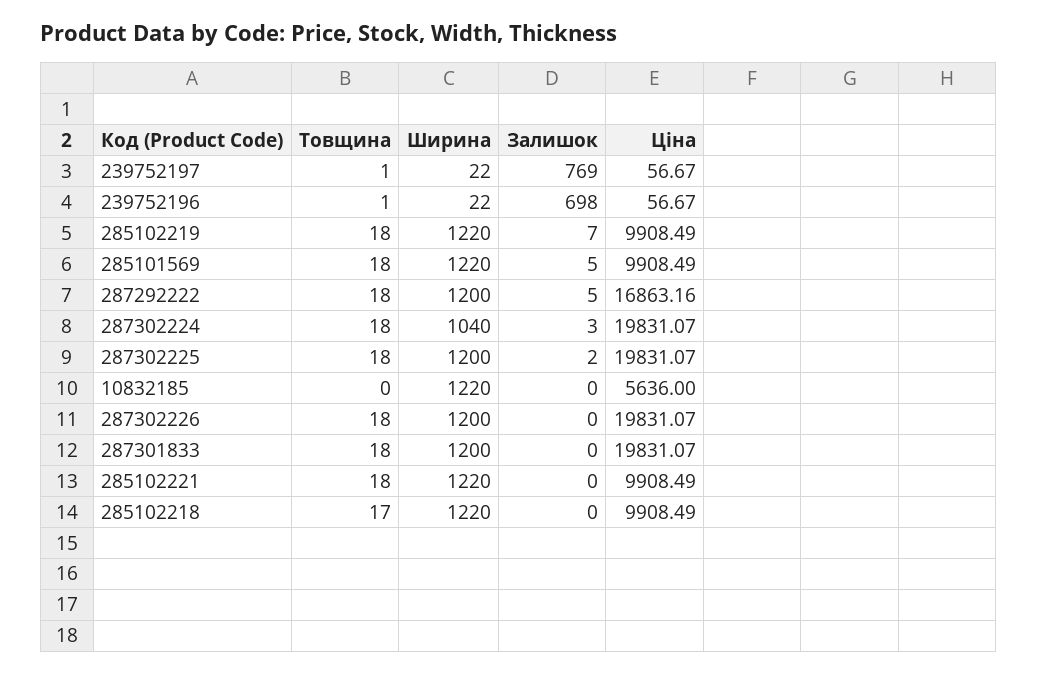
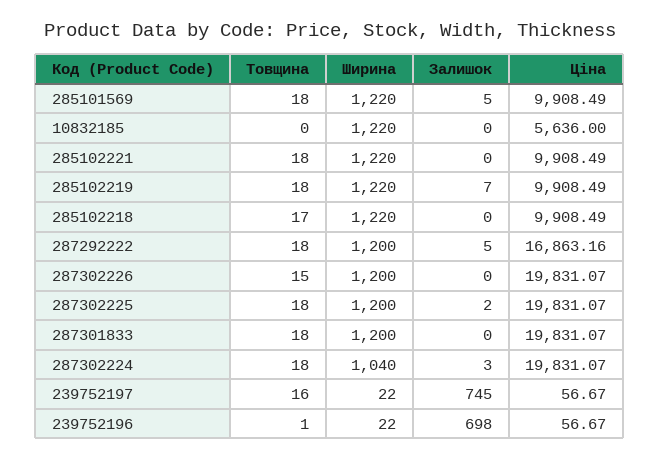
  {
    "Товщина": {
-     "239752197": 1,
+     "239752197": 16,
      "239752196": 1,
      "285102219": 18,
      "285101569": 18,
      "287292222": 18,
      "287302224": 18,
      "287302225": 18,
      "10832185": 0,
-     "287302226": 18,
+     "287302226": 15,
      "287301833": 18,
      "285102221": 18,
      "285102218": 17
    },
    "Ширина": {
      "239752197": 22,
      "239752196": 22,
      "285102219": 1220,
      "285101569": 1220,
      "287292222": 1200,
      "287302224": 1040,
      "287302225": 1200,
      "10832185": 1220,
      "287302226": 1200,
      "287301833": 1200,
      "285102221": 1220,
      "285102218": 1220
    },
    "Залишок": {
-     "239752197": 769,
+     "239752197": 745,
      "239752196": 698,
      "285102219": 7,
      "285101569": 5,
      "287292222": 5,
      "287302224": 3,
      "287302225": 2,
      "10832185": 0,
      "287302226": 0,
      "287301833": 0,
      "285102221": 0,
      "285102218": 0
    },
    "Ціна": {
      "239752197": 56.67,
      "239752196": 56.67,
      "285102219": 9908.49,
      "285101569": 9908.49,
      "287292222": 16863.16,
      "287302224": 19831.07,
      "287302225": 19831.07,
      "10832185": 5636,
      "287302226": 19831.07,
      "287301833": 19831.07,
      "285102221": 9908.49,
      "285102218": 9908.49
    }
  }

